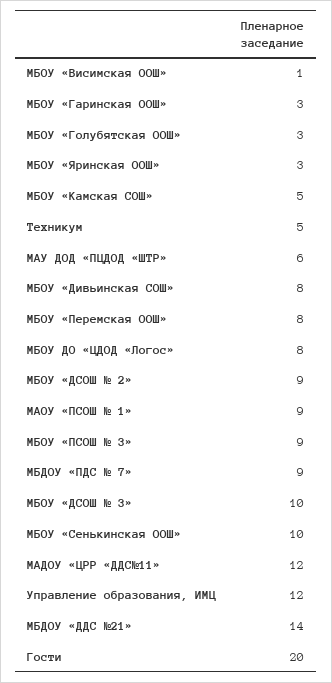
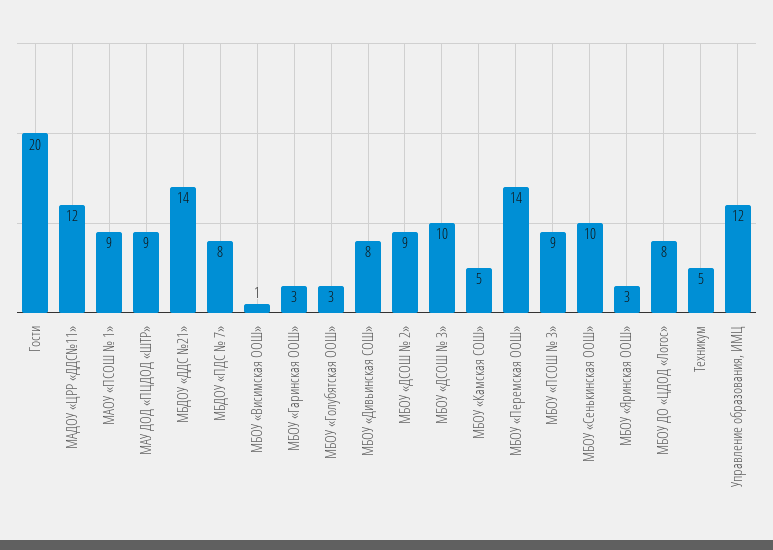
  {
    "МБОУ «Висимская ООШ»": 1,
    "МБОУ «Гаринская ООШ»": 3,
    "МБОУ «Голубятская ООШ»": 3,
    "МБОУ «Яринская ООШ»": 3,
    "МБОУ «Камская СОШ»": 5,
    "Техникум": 5,
-   "МАУ ДОД «ПЦДОД «ШТР»": 6,
+   "МАУ ДОД «ПЦДОД «ШТР»": 9,
    "МБОУ «Дивьинская СОШ»": 8,
-   "МБОУ «Перемская ООШ»": 8,
+   "МБОУ «Перемская ООШ»": 14,
    "МБОУ ДО «ЦДОД «Логос»": 8,
    "МБОУ «ДСОШ № 2»": 9,
    "МАОУ «ПСОШ № 1»": 9,
    "МБОУ «ПСОШ № 3»": 9,
-   "МБДОУ «ПДС № 7»": 9,
+   "МБДОУ «ПДС № 7»": 8,
    "МБОУ «ДСОШ № 3»": 10,
    "МБОУ «Сенькинская ООШ»": 10,
    "МАДОУ «ЦРР «ДДС№11»": 12,
    "Управление образования, ИМЦ": 12,
    "МБДОУ «ДДС №21»": 14,
    "Гости": 20
  }

